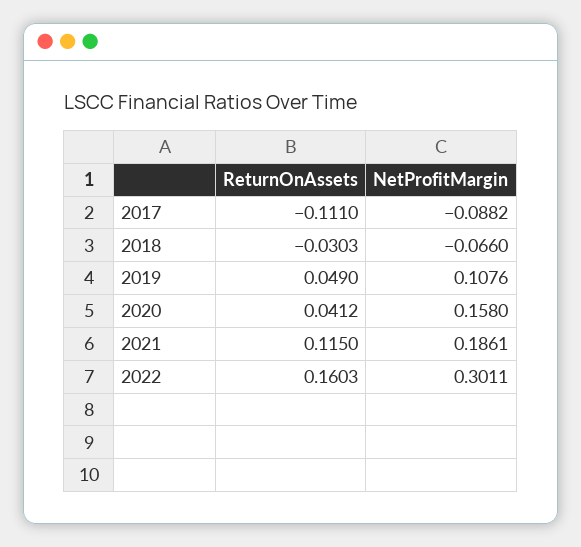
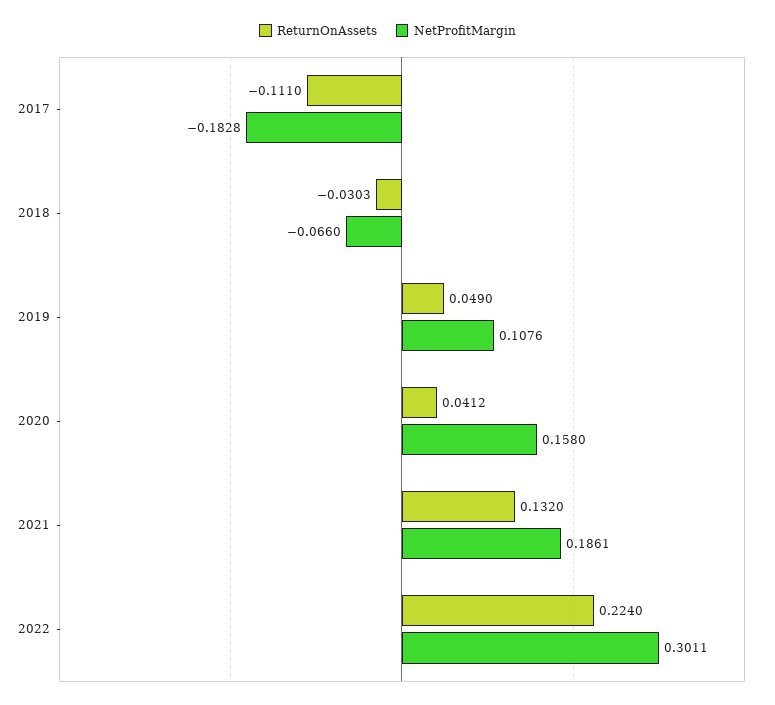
  {
    "ReturnOnAssets": {
      "2017": -0.111,
      "2018": -0.0303,
      "2019": 0.049,
      "2020": 0.0412,
-     "2021": 0.115,
+     "2021": 0.132,
-     "2022": 0.1603
+     "2022": 0.224
    },
    "NetProfitMargin": {
-     "2017": -0.0882,
+     "2017": -0.1828,
      "2018": -0.066,
      "2019": 0.1076,
      "2020": 0.158,
      "2021": 0.1861,
      "2022": 0.3011
    }
  }

